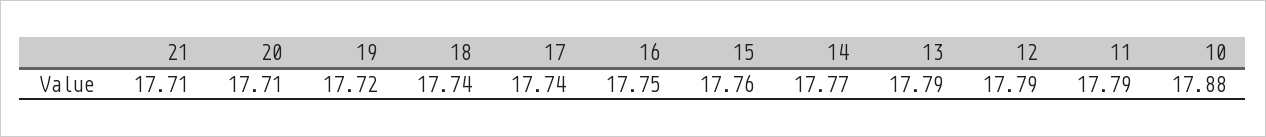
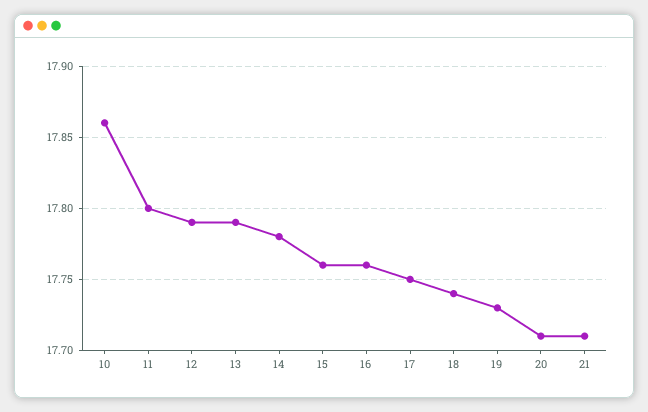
  {
    "21": 17.71,
    "20": 17.71,
-   "19": 17.72,
+   "19": 17.73,
    "18": 17.74,
-   "17": 17.74,
+   "17": 17.75,
-   "16": 17.75,
+   "16": 17.76,
    "15": 17.76,
-   "14": 17.77,
+   "14": 17.78,
    "13": 17.79,
    "12": 17.79,
-   "11": 17.79,
+   "11": 17.8,
-   "10": 17.88
+   "10": 17.86
  }

